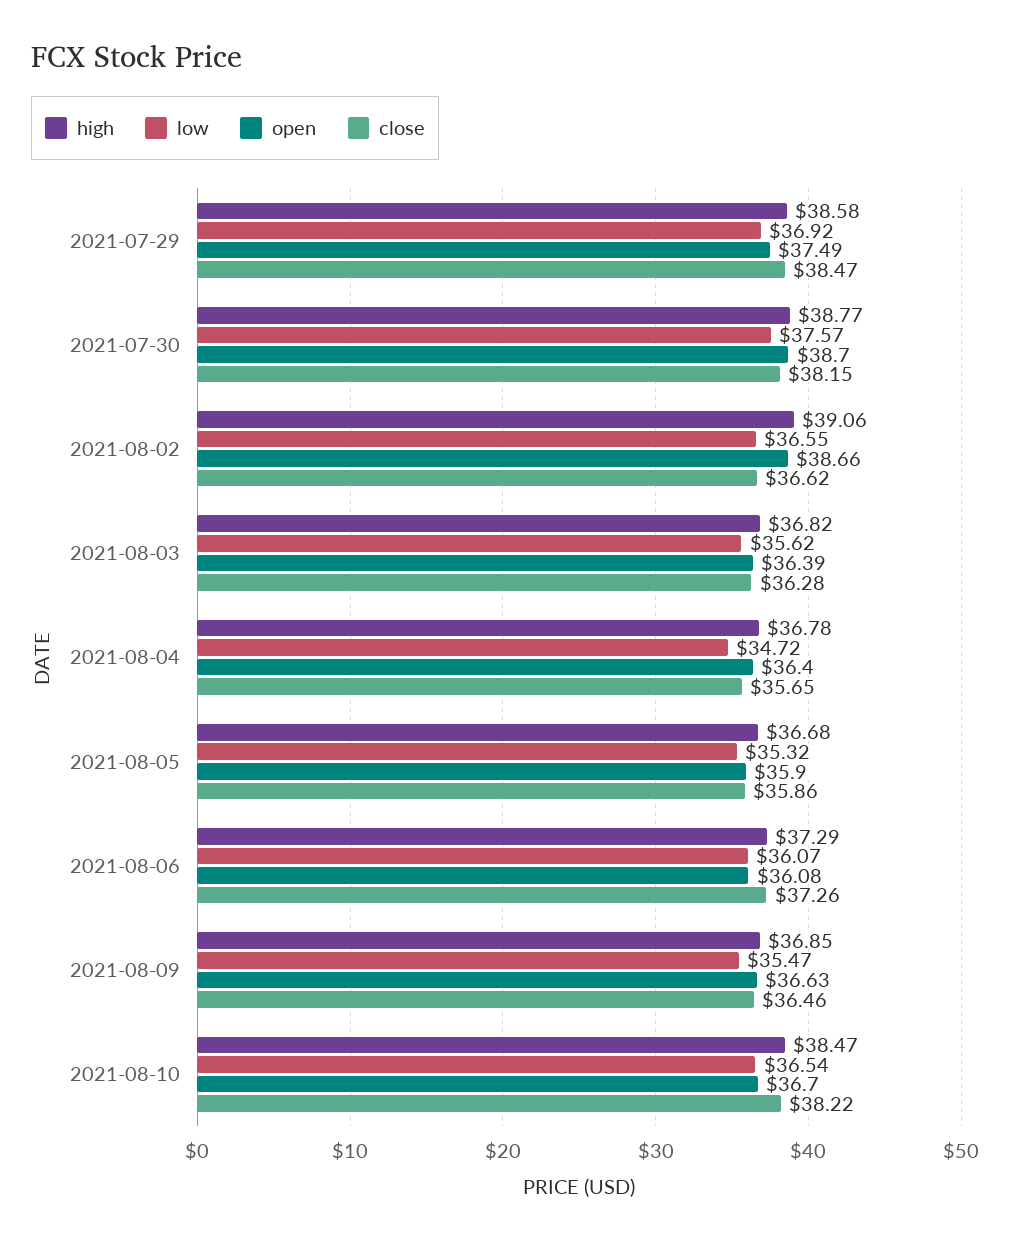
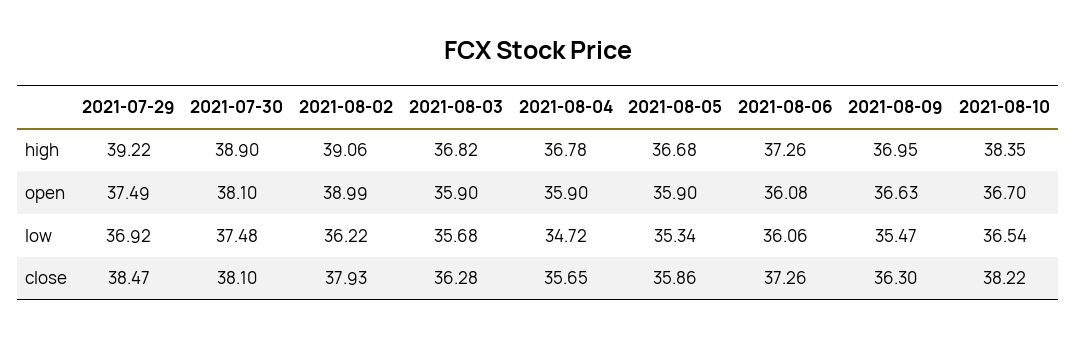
  {
    "high": {
-     "2021-07-29": 38.58,
+     "2021-07-29": 39.22,
-     "2021-07-30": 38.77,
+     "2021-07-30": 38.9,
      "2021-08-02": 39.06,
      "2021-08-03": 36.82,
      "2021-08-04": 36.78,
      "2021-08-05": 36.68,
-     "2021-08-06": 37.29,
+     "2021-08-06": 37.26,
-     "2021-08-09": 36.85,
+     "2021-08-09": 36.95,
-     "2021-08-10": 38.47
+     "2021-08-10": 38.35
    },
    "low": {
      "2021-07-29": 36.92,
-     "2021-07-30": 37.57,
+     "2021-07-30": 37.48,
-     "2021-08-02": 36.55,
+     "2021-08-02": 36.22,
-     "2021-08-03": 35.62,
+     "2021-08-03": 35.68,
      "2021-08-04": 34.72,
-     "2021-08-05": 35.32,
+     "2021-08-05": 35.34,
-     "2021-08-06": 36.07,
+     "2021-08-06": 36.06,
      "2021-08-09": 35.47,
      "2021-08-10": 36.54
    },
    "open": {
      "2021-07-29": 37.49,
-     "2021-07-30": 38.7,
+     "2021-07-30": 38.1,
-     "2021-08-02": 38.66,
+     "2021-08-02": 38.99,
-     "2021-08-03": 36.39,
+     "2021-08-03": 35.9,
-     "2021-08-04": 36.4,
+     "2021-08-04": 35.9,
      "2021-08-05": 35.9,
      "2021-08-06": 36.08,
      "2021-08-09": 36.63,
      "2021-08-10": 36.7
    },
    "close": {
      "2021-07-29": 38.47,
-     "2021-07-30": 38.15,
+     "2021-07-30": 38.1,
-     "2021-08-02": 36.62,
+     "2021-08-02": 37.93,
      "2021-08-03": 36.28,
      "2021-08-04": 35.65,
      "2021-08-05": 35.86,
      "2021-08-06": 37.26,
-     "2021-08-09": 36.46,
+     "2021-08-09": 36.3,
      "2021-08-10": 38.22
    }
  }

